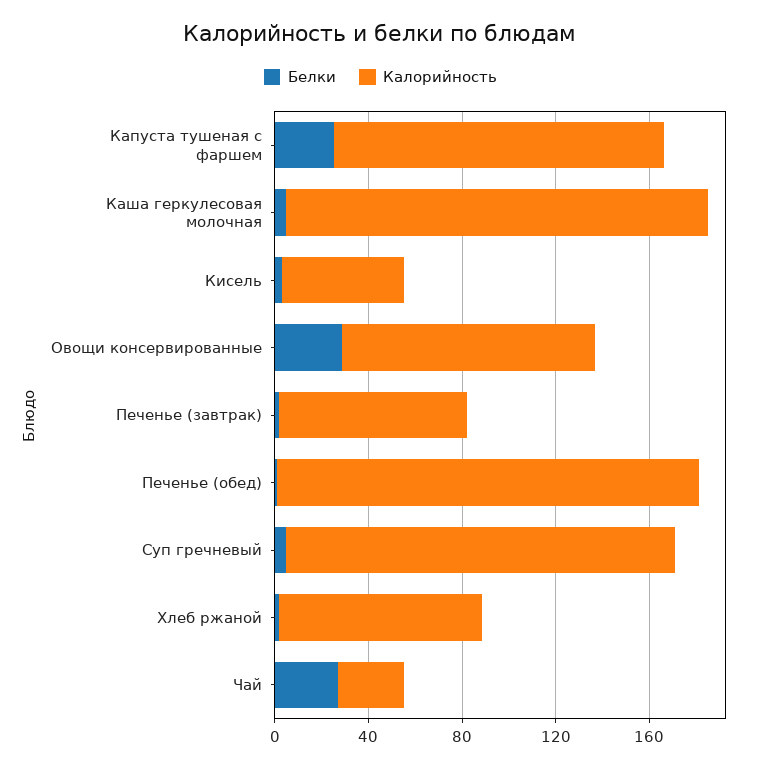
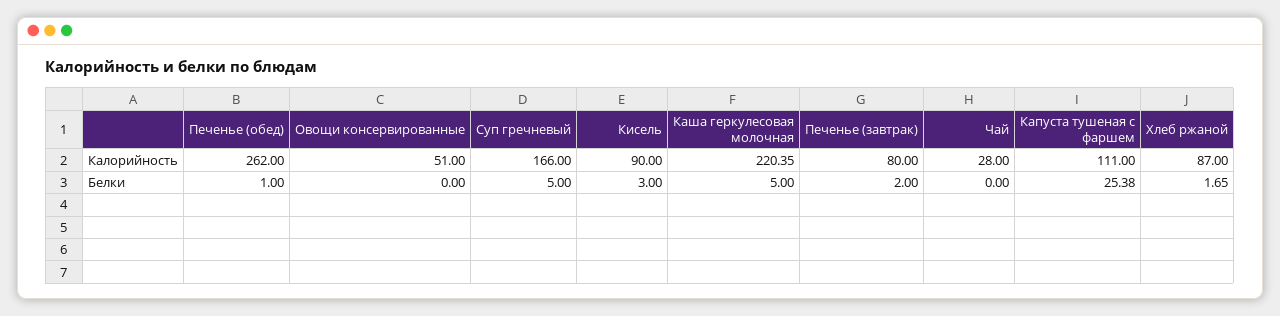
  {
    "Белки": {
      "Капуста тушеная с фаршем": 25.38,
      "Каша геркулесовая молочная": 5,
      "Кисель": 3,
-     "Овощи консервированные": 30,
+     "Овощи консервированные": 0,
      "Печенье (завтрак)": 2,
      "Печенье (обед)": 1,
      "Суп гречневый": 5,
      "Хлеб ржаной": 1.65,
-     "Чай": 30
+     "Чай": 0
    },
    "Калорийность": {
-     "Капуста тушеная с фаршем": 140,
+     "Капуста тушеная с фаршем": 111,
-     "Каша геркулесовая молочная": 180,
+     "Каша геркулесовая молочная": 220.35,
-     "Кисель": 50,
+     "Кисель": 90,
-     "Овощи консервированные": 110,
+     "Овощи консервированные": 51,
      "Печенье (завтрак)": 80,
-     "Печенье (обед)": 180,
+     "Печенье (обед)": 262,
      "Суп гречневый": 166,
      "Хлеб ржаной": 87,
      "Чай": 28
    }
  }

